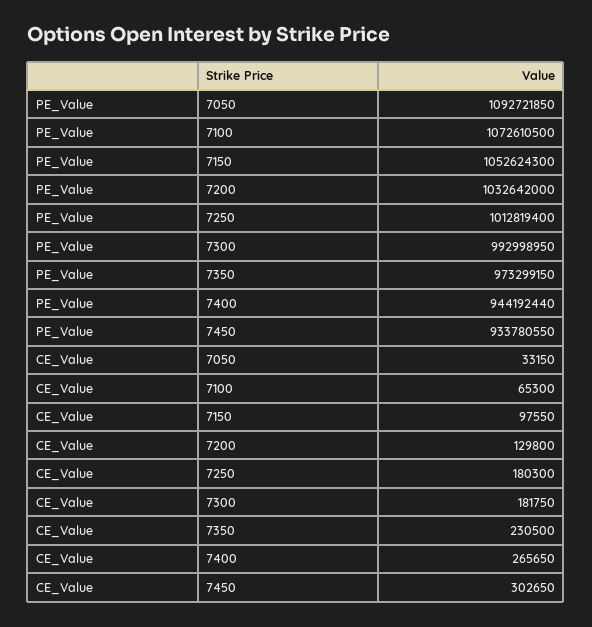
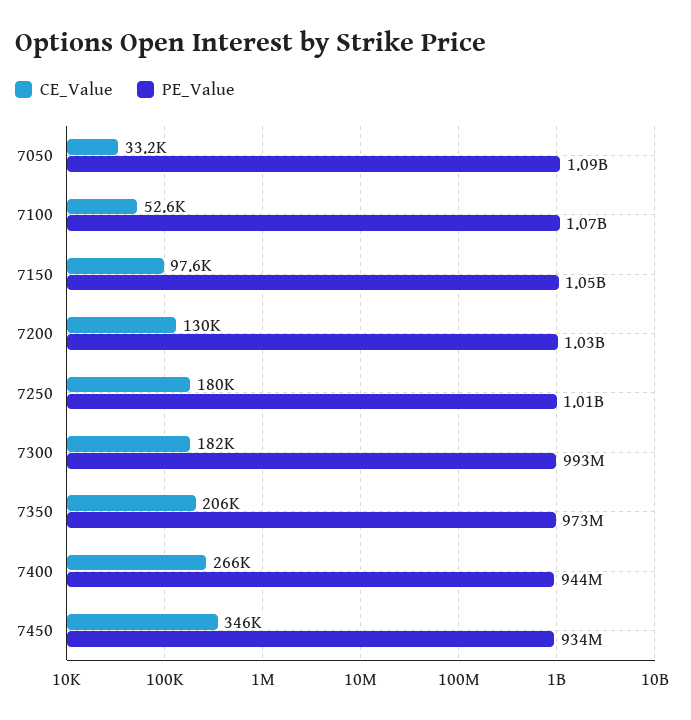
  {
    "PE_Value": {
      "7050": 1092721850,
      "7100": 1072610500,
      "7150": 1052624300,
      "7200": 1032642000,
      "7250": 1012819400,
      "7300": 992998950,
      "7350": 973299150,
      "7400": 944192440,
      "7450": 933780550
    },
    "CE_Value": {
      "7050": 33150,
-     "7100": 65300,
+     "7100": 52600,
      "7150": 97550,
      "7200": 129800,
      "7250": 180300,
      "7300": 181750,
-     "7350": 230500,
+     "7350": 206000,
      "7400": 265650,
-     "7450": 302650
+     "7450": 346000
    }
  }

